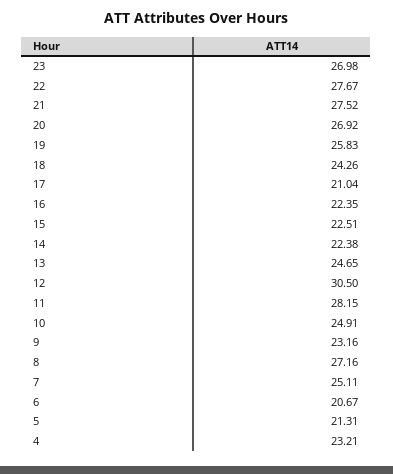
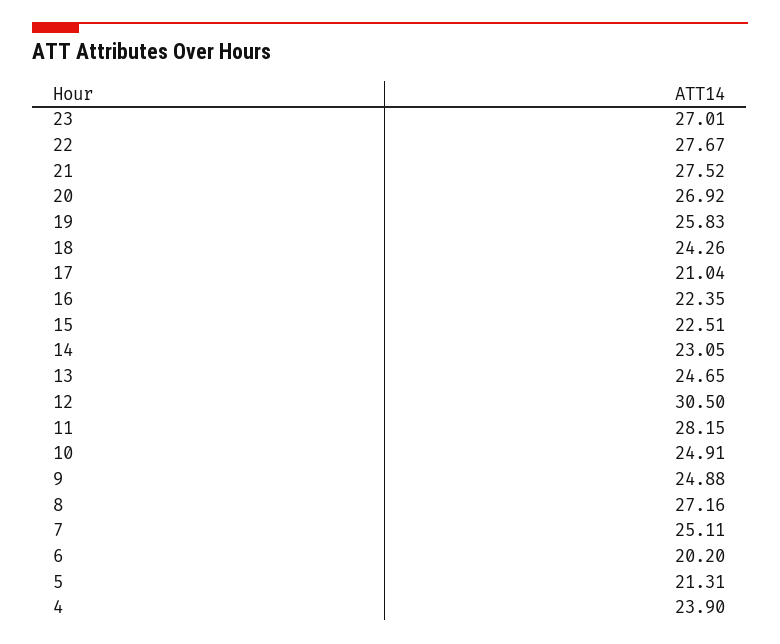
  {
-   "23": 26.98,
+   "23": 27.01,
    "22": 27.67,
    "21": 27.52,
    "20": 26.92,
    "19": 25.83,
    "18": 24.26,
    "17": 21.04,
    "16": 22.35,
    "15": 22.51,
-   "14": 22.38,
+   "14": 23.05,
    "13": 24.65,
    "12": 30.5,
    "11": 28.15,
    "10": 24.91,
-   "9": 23.16,
+   "9": 24.88,
    "8": 27.16,
    "7": 25.11,
-   "6": 20.67,
+   "6": 20.2,
    "5": 21.31,
-   "4": 23.21
+   "4": 23.9
  }

